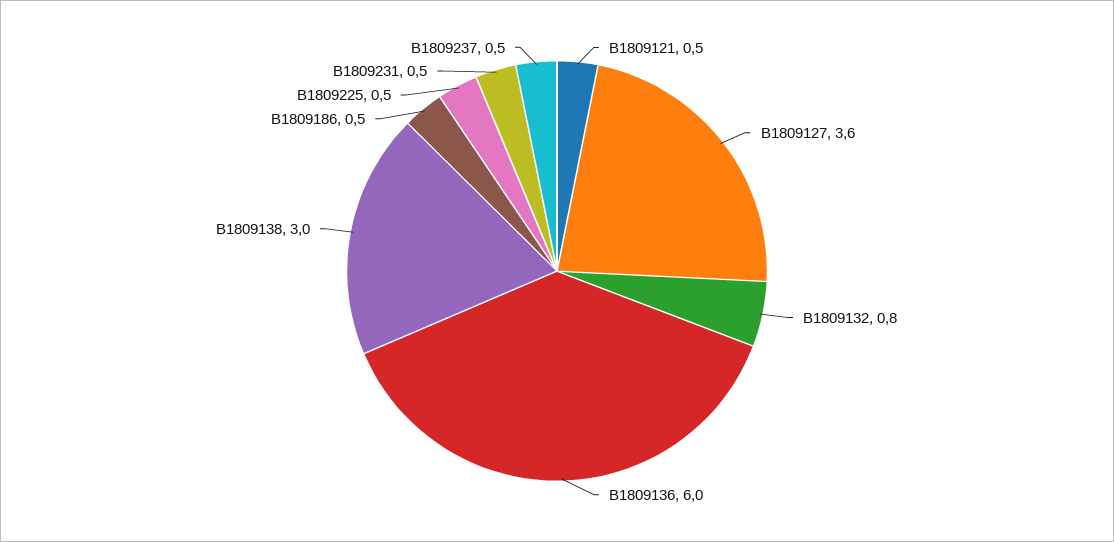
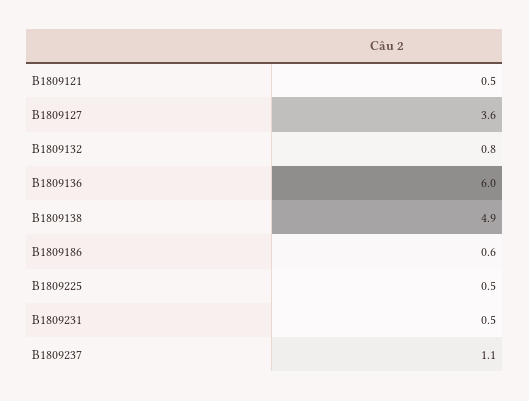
  {
    "B1809121": 0.5,
    "B1809127": 3.6,
    "B1809132": 0.8,
    "B1809136": 6,
-   "B1809138": 3,
+   "B1809138": 4.9,
-   "B1809186": 0.5,
+   "B1809186": 0.6,
    "B1809225": 0.5,
    "B1809231": 0.5,
-   "B1809237": 0.5
+   "B1809237": 1.1
  }

